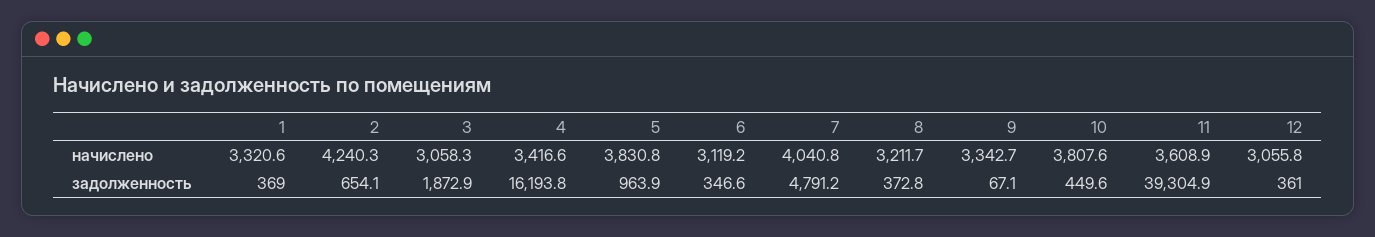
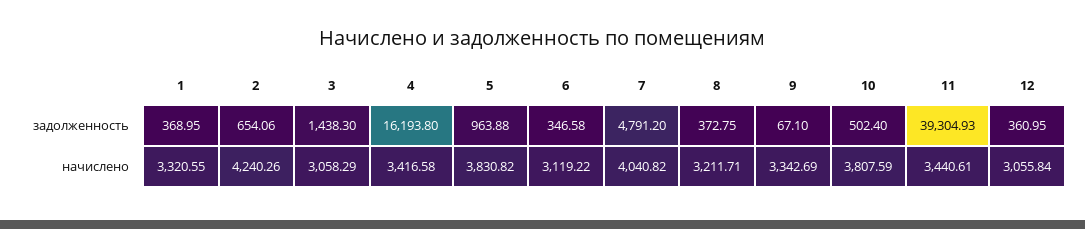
  {
    "1": {
      "начислено": 3320.55,
      "задолженность": 368.95
    },
    "2": {
      "начислено": 4240.26,
      "задолженность": 654.06
    },
    "3": {
      "начислено": 3058.29,
-     "задолженность": 1872.9
+     "задолженность": 1438.3
    },
    "4": {
      "начислено": 3416.58,
      "задолженность": 16193.8
    },
    "5": {
      "начислено": 3830.82,
      "задолженность": 963.88
    },
    "6": {
      "начислено": 3119.22,
      "задолженность": 346.58
    },
    "7": {
      "начислено": 4040.82,
      "задолженность": 4791.2
    },
    "8": {
      "начислено": 3211.71,
      "задолженность": 372.75
    },
    "9": {
      "начислено": 3342.69,
      "задолженность": 67.1
    },
    "10": {
      "начислено": 3807.59,
-     "задолженность": 449.6
+     "задолженность": 502.4
    },
    "11": {
-     "начислено": 3608.9,
+     "начислено": 3440.61,
      "задолженность": 39304.93
    },
    "12": {
      "начислено": 3055.84,
      "задолженность": 360.95
    }
  }

